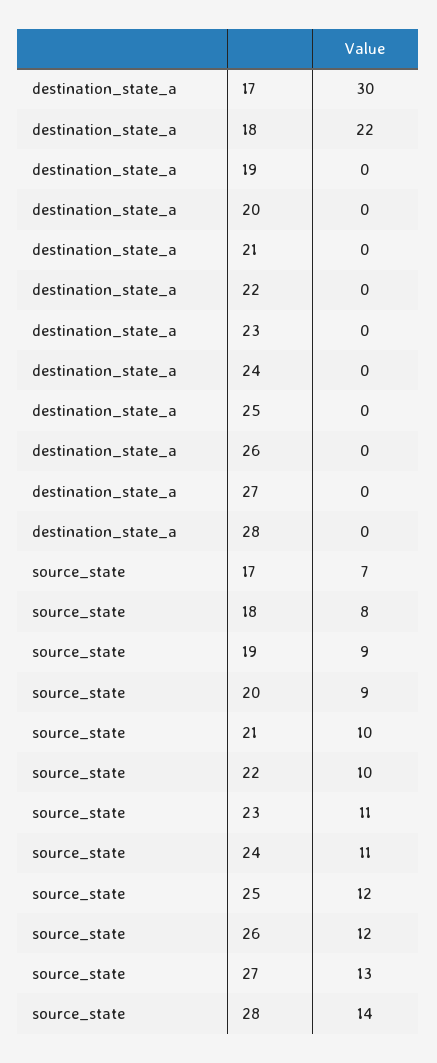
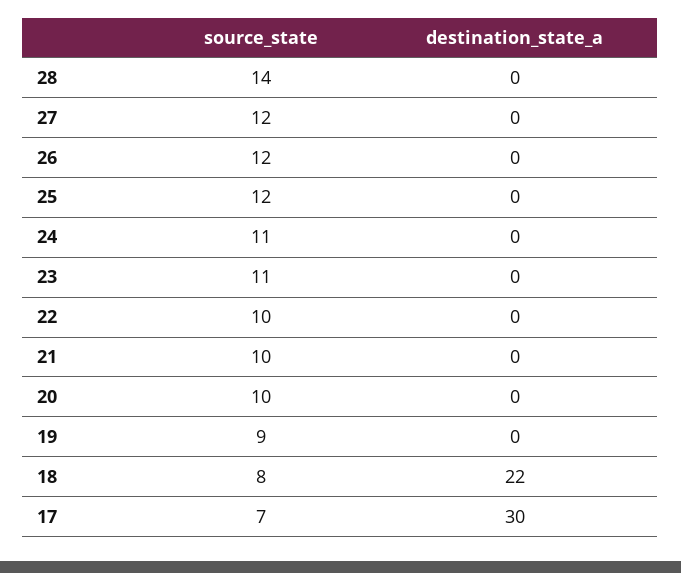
  {
    "destination_state_a": {
      "17": 30,
      "18": 22,
      "19": 0,
      "20": 0,
      "21": 0,
      "22": 0,
      "23": 0,
      "24": 0,
      "25": 0,
      "26": 0,
      "27": 0,
      "28": 0
    },
    "source_state": {
      "17": 7,
      "18": 8,
      "19": 9,
-     "20": 9,
+     "20": 10,
      "21": 10,
      "22": 10,
      "23": 11,
      "24": 11,
      "25": 12,
      "26": 12,
-     "27": 13,
+     "27": 12,
      "28": 14
    }
  }

